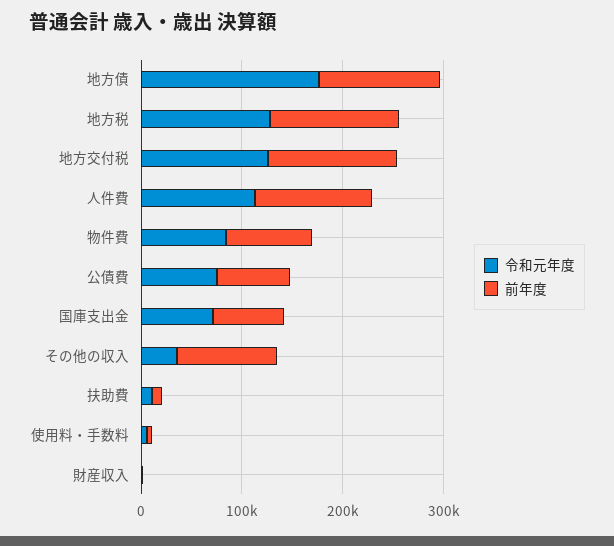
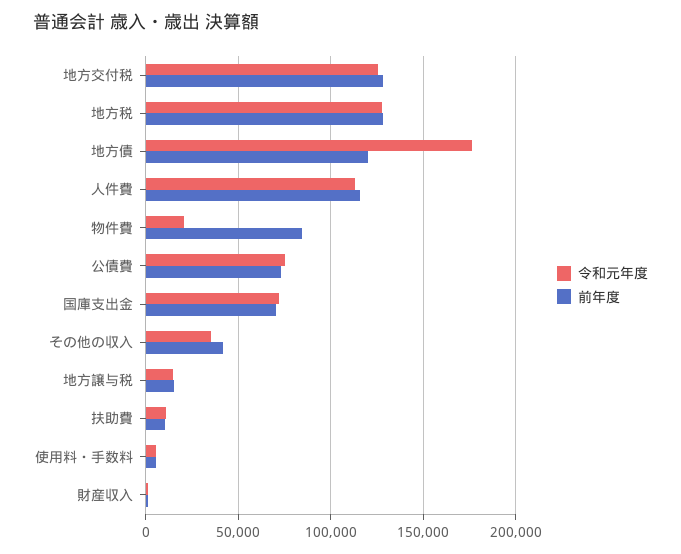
  {
    "令和元年度": {
      "地方債": 175000,
      "地方税": 130000,
      "地方交付税": 125000,
      "人件費": 115000,
-     "物件費": 80000,
+     "物件費": 20000,
      "公債費": 75000,
      "国庫支出金": 70000,
      "その他の収入": 35000,
      "扶助費": 10000,
      "使用料・手数料": 5000,
-     "財産収入": 0
+     "財産収入": 0,
+     "地方譲与税": 15000
    },
    "前年度": {
      "地方債": 120000,
      "地方税": 130000,
      "地方交付税": 130000,
      "人件費": 115000,
      "物件費": 85000,
      "公債費": 75000,
      "国庫支出金": 70000,
-     "その他の収入": 100000,
+     "その他の収入": 40000,
      "扶助費": 10000,
      "使用料・手数料": 5000,
-     "財産収入": 0
+     "財産収入": 0,
+     "地方譲与税": 15000
    }
  }

